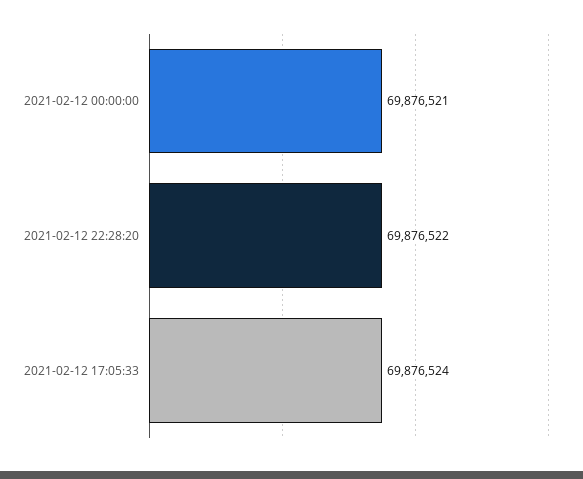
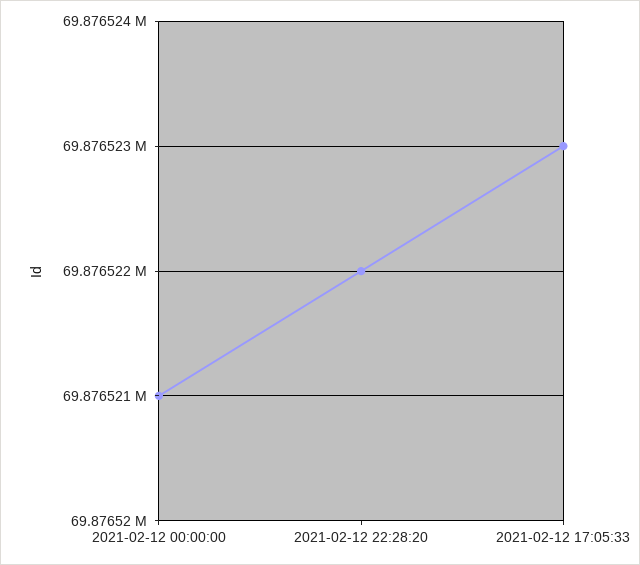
  {
    "2021-02-12 00:00:00": 69876521,
    "2021-02-12 22:28:20": 69876522,
-   "2021-02-12 17:05:33": 69876524
+   "2021-02-12 17:05:33": 69876523
  }

